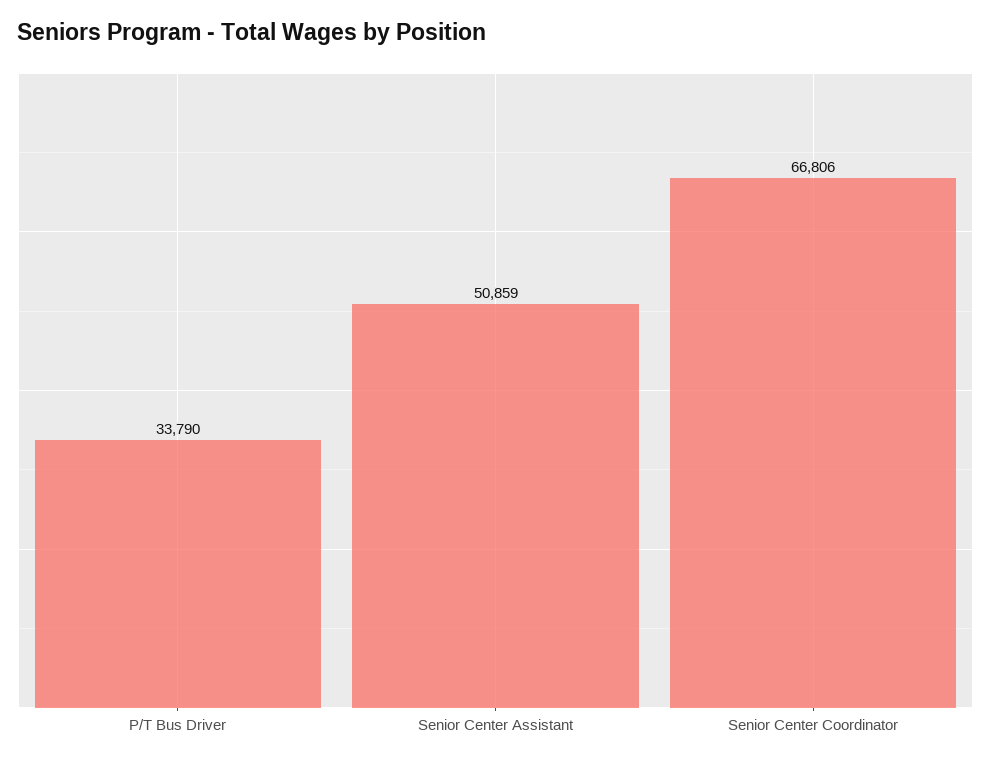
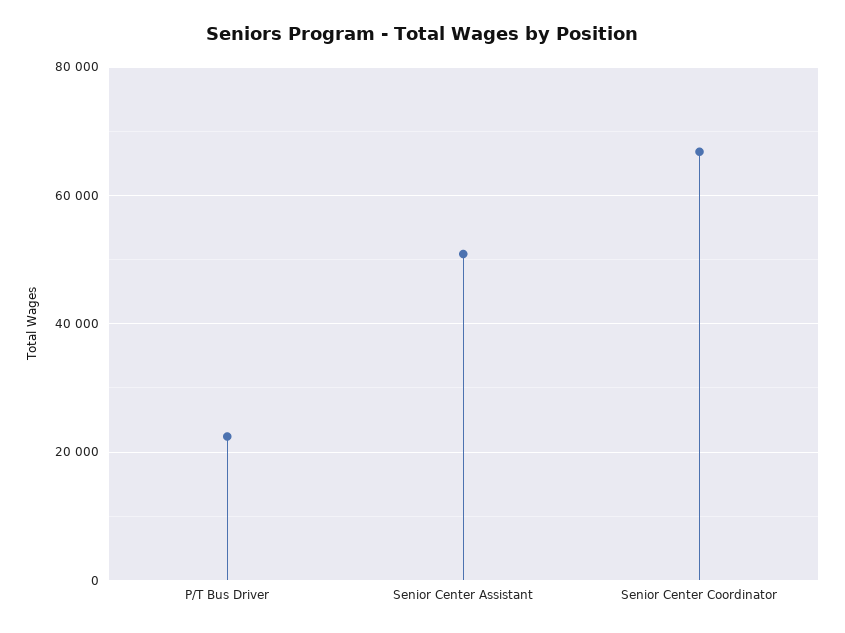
  {
-   "P/T Bus Driver": 33790,
+   "P/T Bus Driver": 22000,
    "Senior Center Assistant": 50859,
    "Senior Center Coordinator": 66806
  }

